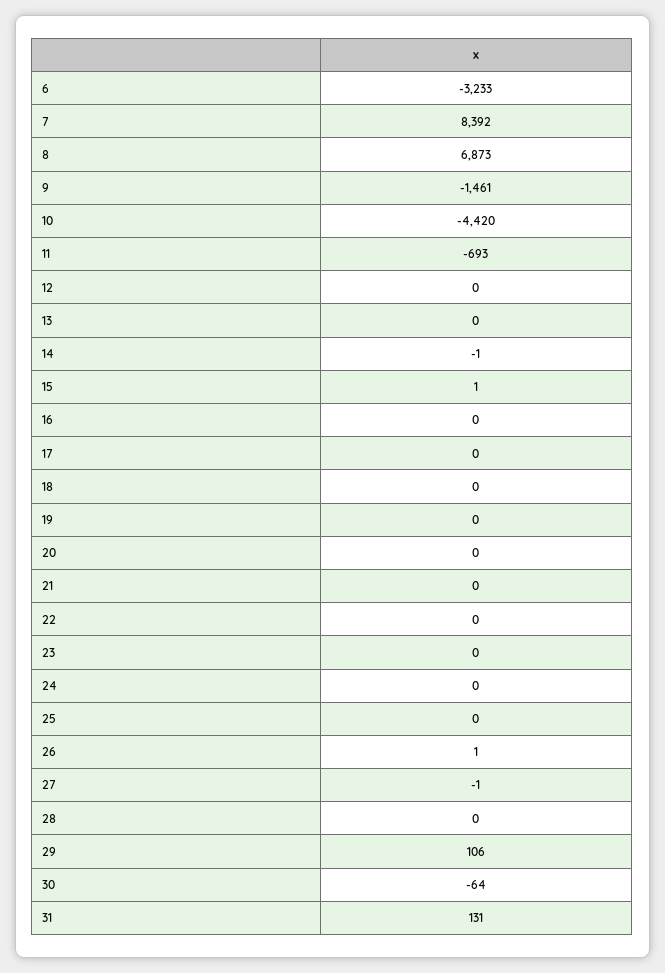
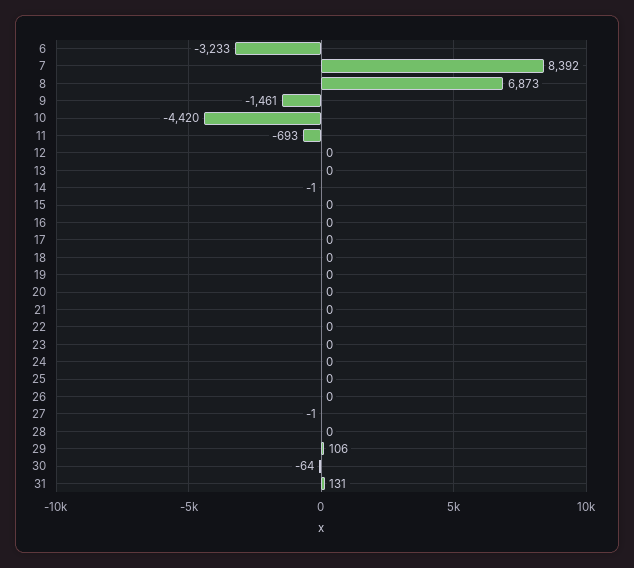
  {
    "6": -3233,
    "7": 8392,
    "8": 6873,
    "9": -1461,
    "10": -4420,
    "11": -693,
    "12": 0,
    "13": 0,
    "14": -1,
-   "15": 1,
+   "15": 0,
    "16": 0,
    "17": 0,
    "18": 0,
    "19": 0,
    "20": 0,
    "21": 0,
    "22": 0,
    "23": 0,
    "24": 0,
    "25": 0,
-   "26": 1,
+   "26": 0,
    "27": -1,
    "28": 0,
    "29": 106,
    "30": -64,
    "31": 131
  }

